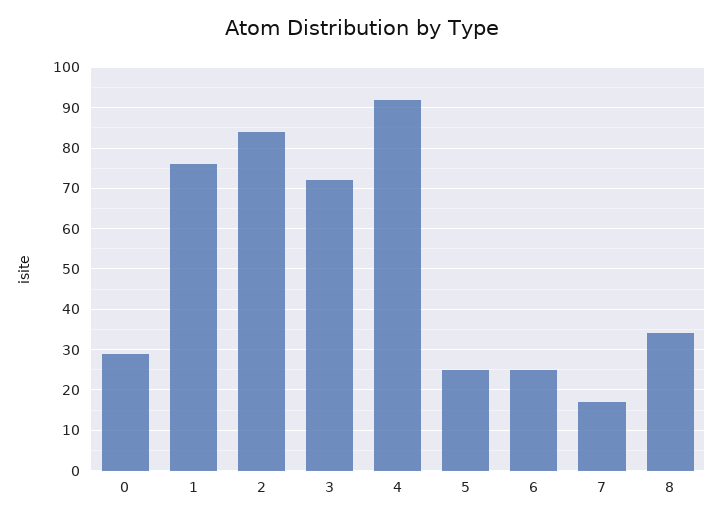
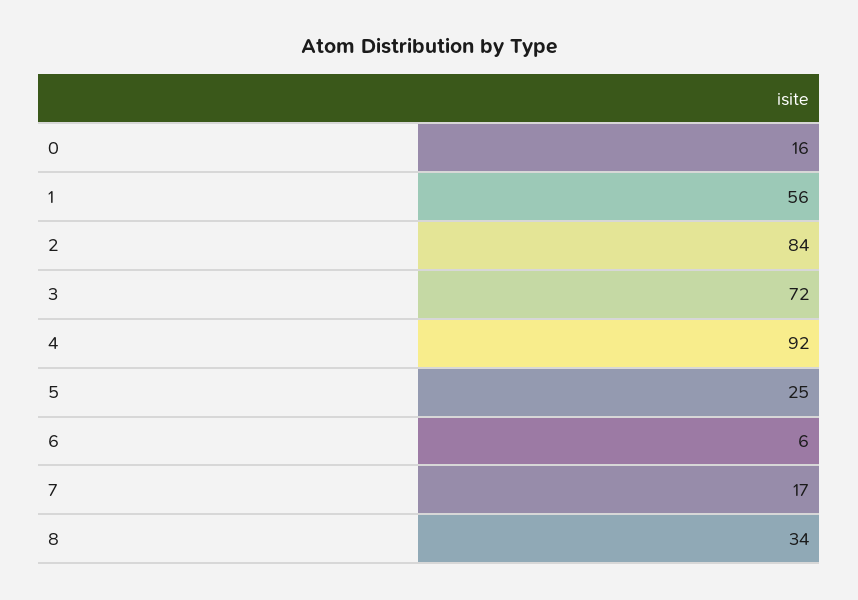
  {
-   "0": 30,
+   "0": 16,
-   "1": 75,
+   "1": 56,
    "2": 84,
    "3": 72,
    "4": 92,
    "5": 25,
-   "6": 25,
+   "6": 6,
    "7": 17,
    "8": 34
  }

